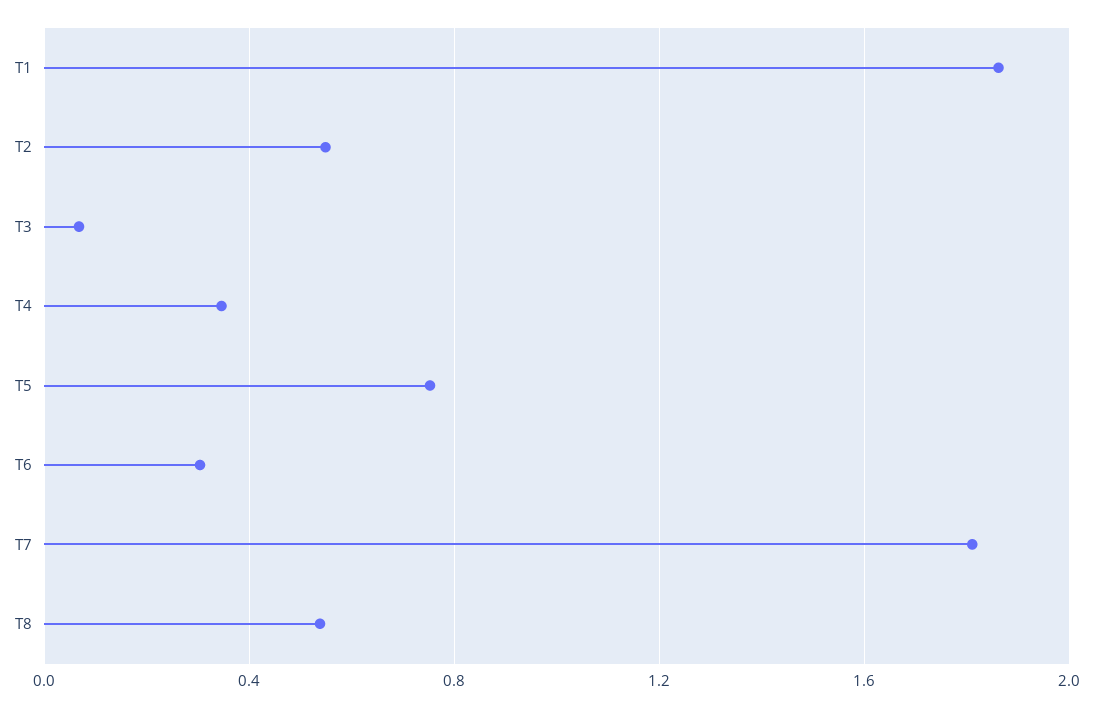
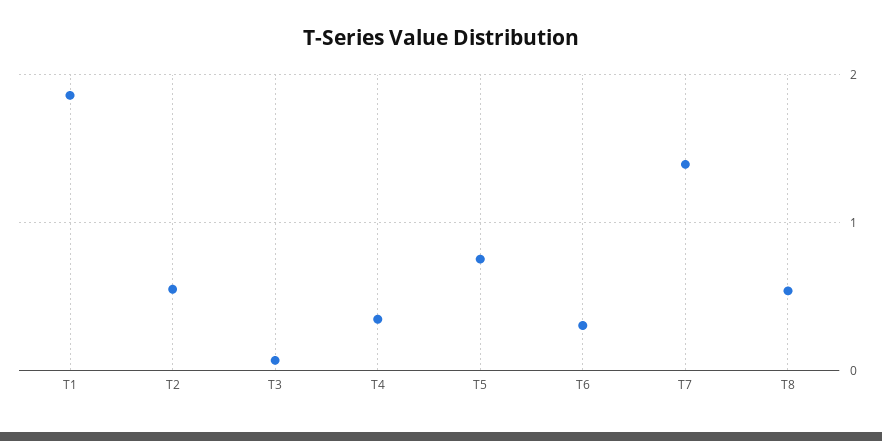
  {
    "T1": 1.85,
    "T2": 0.55,
    "T3": 0.05,
    "T4": 0.35,
    "T5": 0.75,
    "T6": 0.3,
-   "T7": 1.8,
+   "T7": 1.4,
    "T8": 0.55
  }

